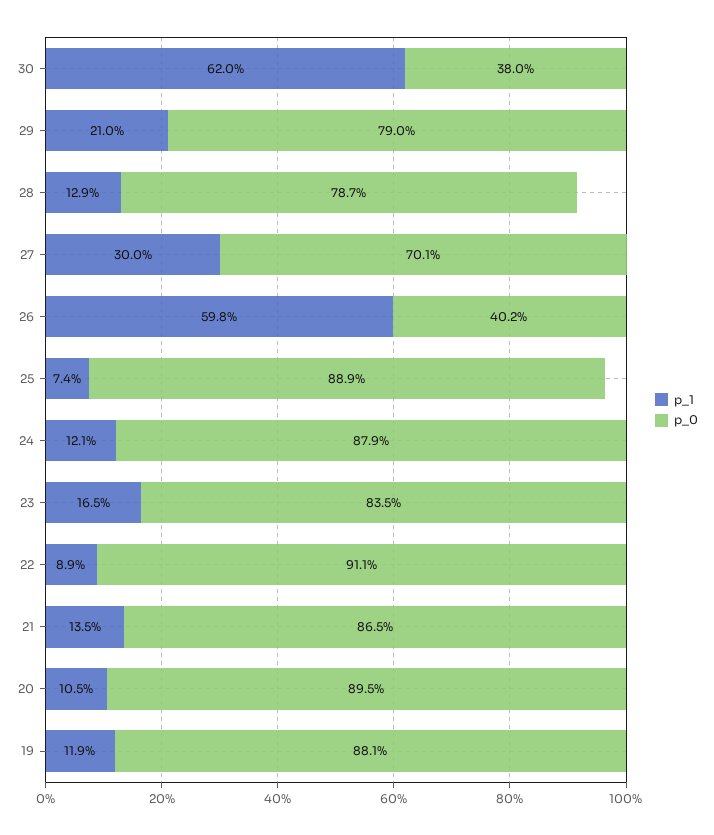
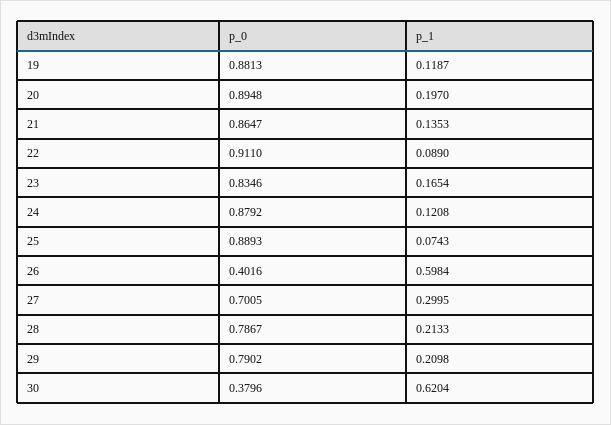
  {
    "p_1": {
      "30": 0.6204,
      "29": 0.2098,
-     "28": 0.129,
+     "28": 0.2133,
      "27": 0.2995,
      "26": 0.5984,
      "25": 0.0743,
      "24": 0.1208,
      "23": 0.1654,
      "22": 0.089,
      "21": 0.1353,
-     "20": 0.105,
+     "20": 0.197,
      "19": 0.1187
    },
    "p_0": {
      "30": 0.3796,
      "29": 0.7902,
      "28": 0.7867,
      "27": 0.7005,
      "26": 0.4016,
      "25": 0.8893,
      "24": 0.8792,
      "23": 0.8346,
      "22": 0.911,
      "21": 0.8647,
      "20": 0.8948,
      "19": 0.8813
    }
  }

